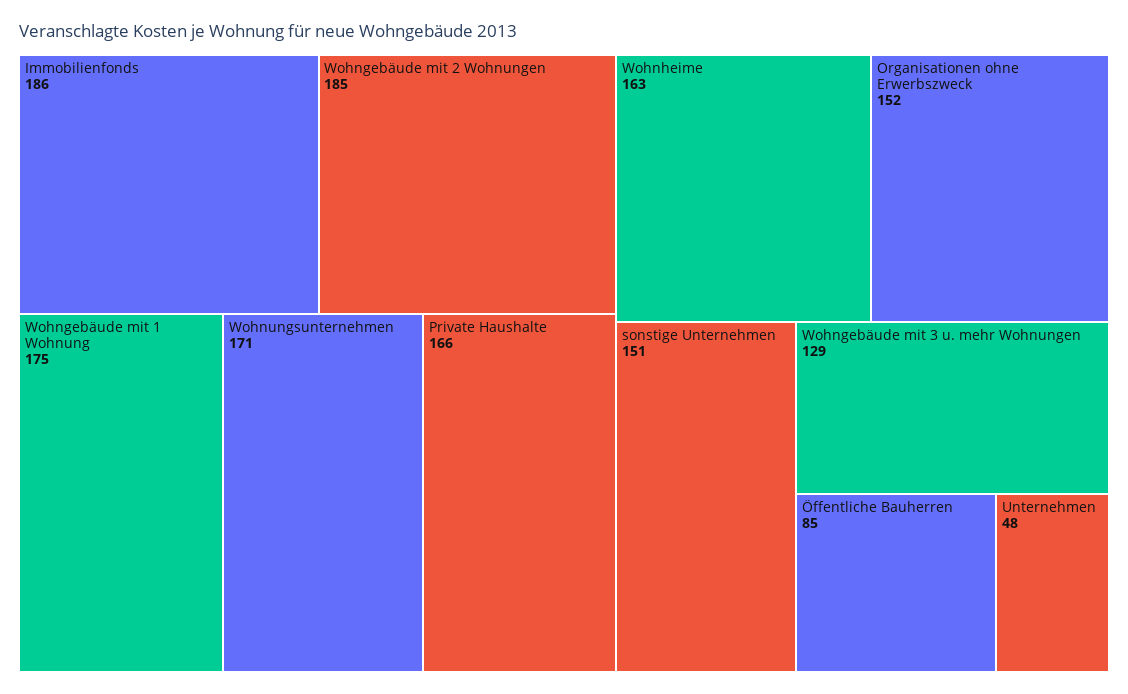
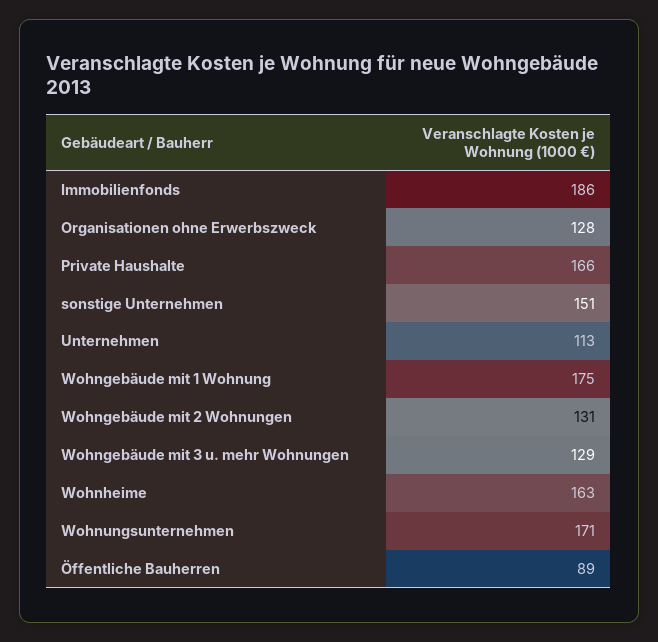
  {
    "Immobilienfonds": 186,
-   "Wohngebäude mit 2 Wohnungen": 185,
+   "Wohngebäude mit 2 Wohnungen": 131,
    "Wohngebäude mit 1 Wohnung": 175,
    "Wohnungsunternehmen": 171,
    "Private Haushalte": 166,
    "Wohnheime": 163,
-   "Organisationen ohne Erwerbszweck": 152,
+   "Organisationen ohne Erwerbszweck": 128,
    "sonstige Unternehmen": 151,
    "Wohngebäude mit 3 u. mehr Wohnungen": 129,
-   "Öffentliche Bauherren": 85,
+   "Öffentliche Bauherren": 89,
-   "Unternehmen": 48
+   "Unternehmen": 113
  }

